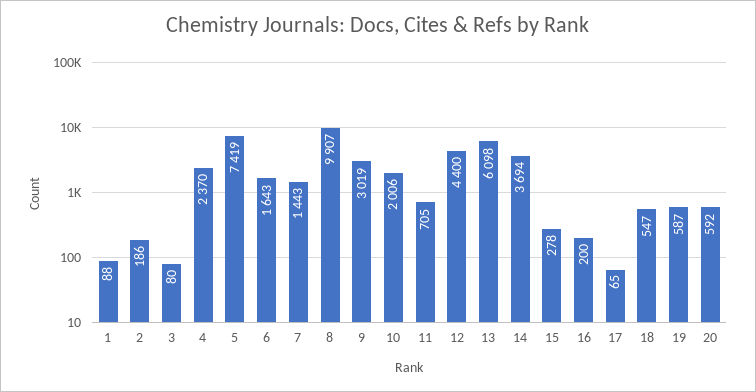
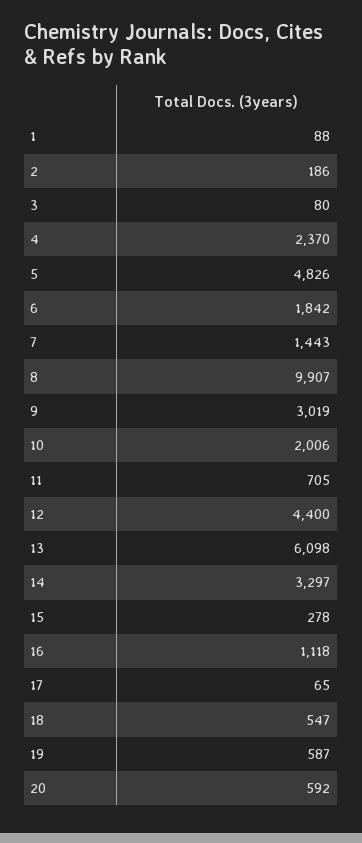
  {
    "1": 88,
    "2": 186,
    "3": 80,
    "4": 2370,
-   "5": 7419,
+   "5": 4826,
-   "6": 1643,
+   "6": 1842,
    "7": 1443,
    "8": 9907,
    "9": 3019,
    "10": 2006,
    "11": 705,
    "12": 4400,
    "13": 6098,
-   "14": 3694,
+   "14": 3297,
    "15": 278,
-   "16": 200,
+   "16": 1118,
    "17": 65,
    "18": 547,
    "19": 587,
    "20": 592
  }

